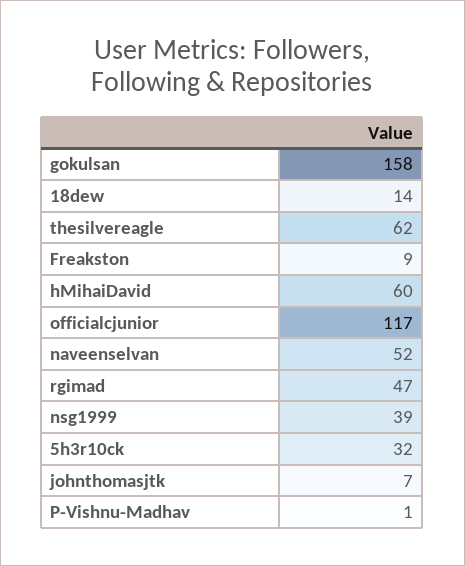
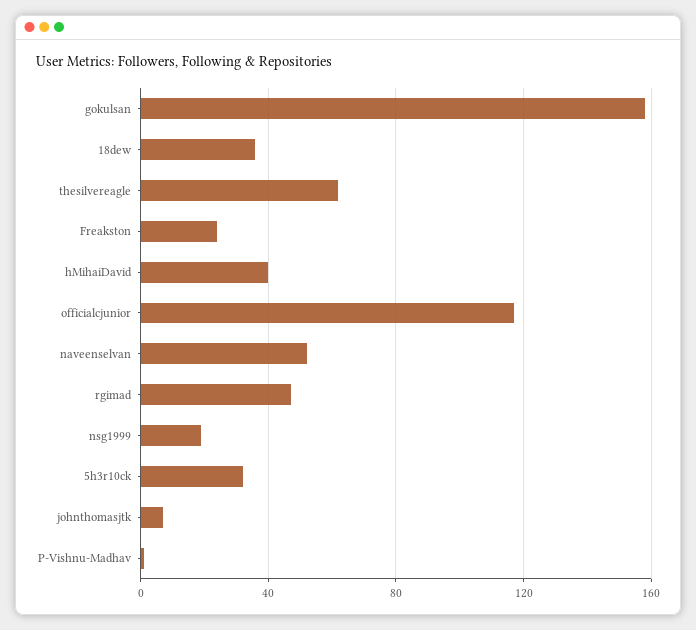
  {
    "gokulsan": 158,
-   "18dew": 14,
+   "18dew": 35,
    "thesilvereagle": 62,
-   "Freakston": 9,
+   "Freakston": 25,
-   "hMihaiDavid": 60,
+   "hMihaiDavid": 40,
    "officialcjunior": 117,
    "naveenselvan": 52,
    "rgimad": 47,
-   "nsg1999": 39,
+   "nsg1999": 20,
    "5h3r10ck": 32,
    "johnthomasjtk": 7,
    "P-Vishnu-Madhav": 1
  }

